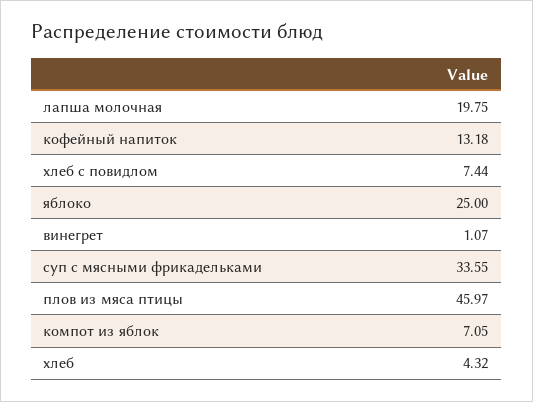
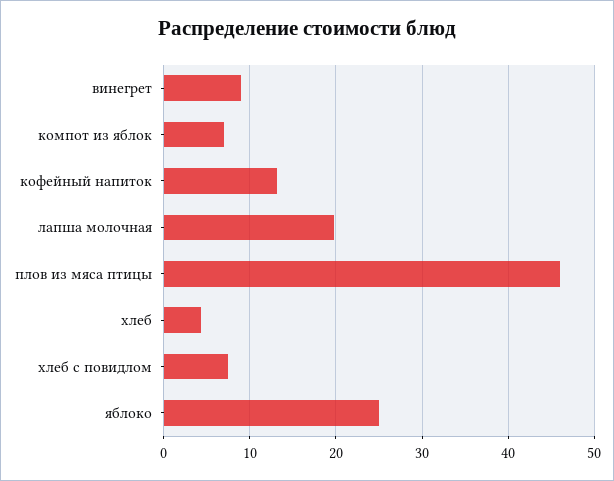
  {
    "лапша молочная": 19.75,
    "кофейный напиток": 13.18,
    "хлеб с повидлом": 7.44,
    "яблоко": 25,
-   "винегрет": 1.07,
+   "винегрет": 9,
-   "суп с мясными фрикадельками": 33.55,
    "плов из мяса птицы": 45.97,
    "компот из яблок": 7.05,
    "хлеб": 4.32
  }

